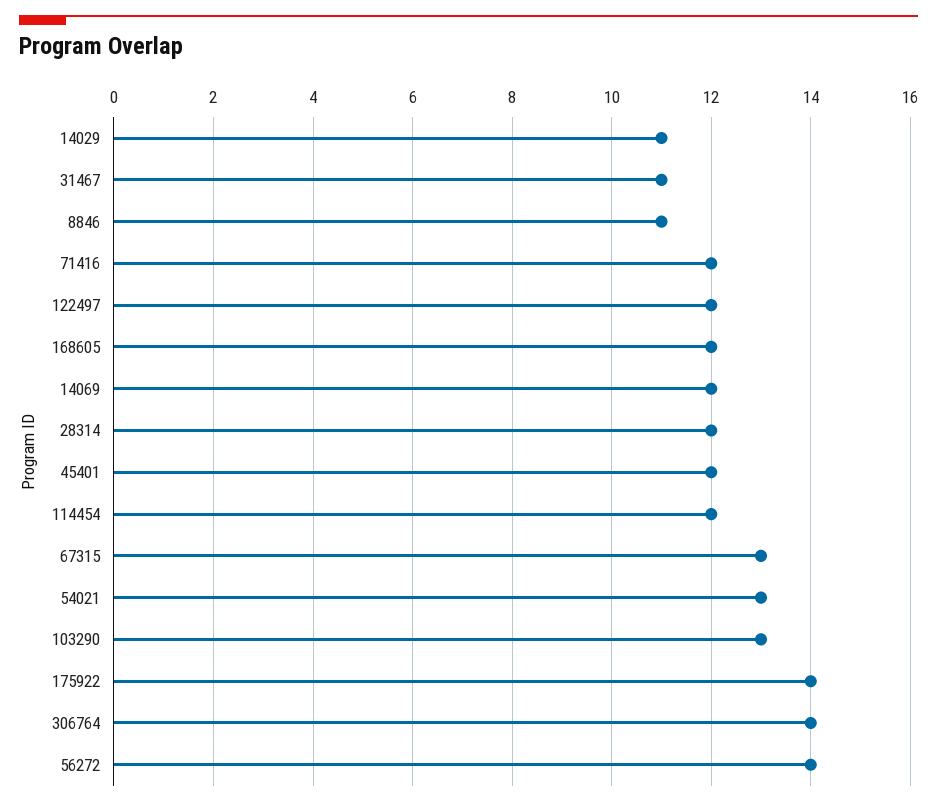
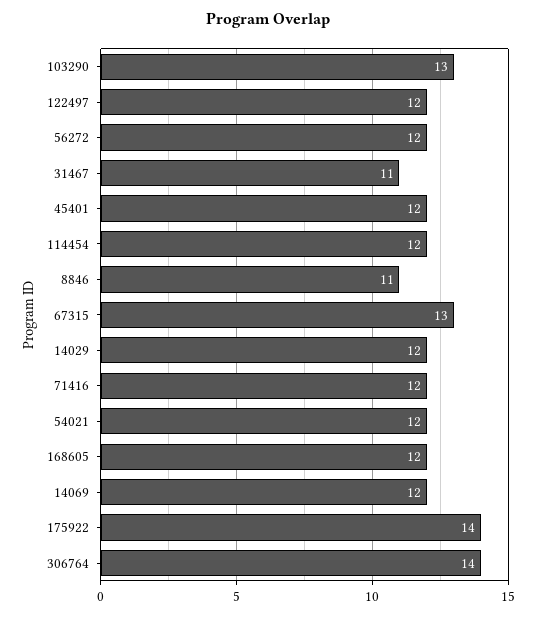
  {
-   "14029": 11,
+   "14029": 12,
    "31467": 11,
    "8846": 11,
    "71416": 12,
    "122497": 12,
    "168605": 12,
    "14069": 12,
-   "28314": 12,
    "45401": 12,
    "114454": 12,
    "67315": 13,
-   "54021": 13,
+   "54021": 12,
    "103290": 13,
    "175922": 14,
    "306764": 14,
-   "56272": 14
+   "56272": 12
  }

